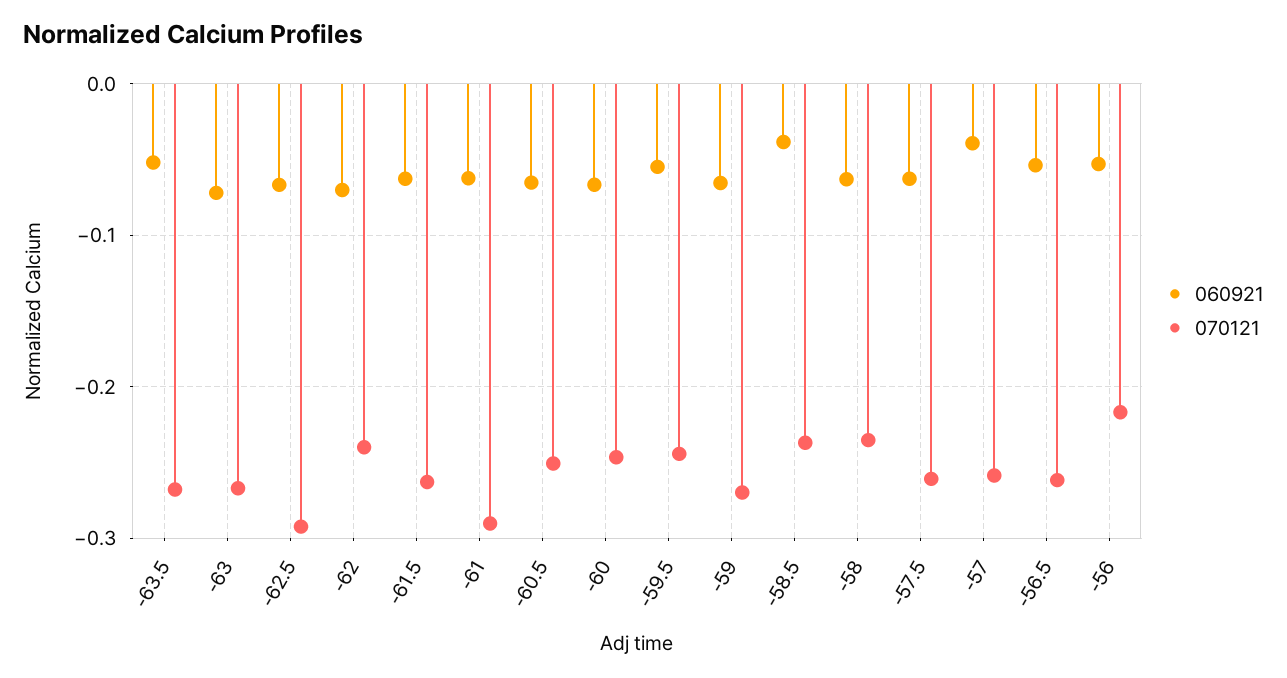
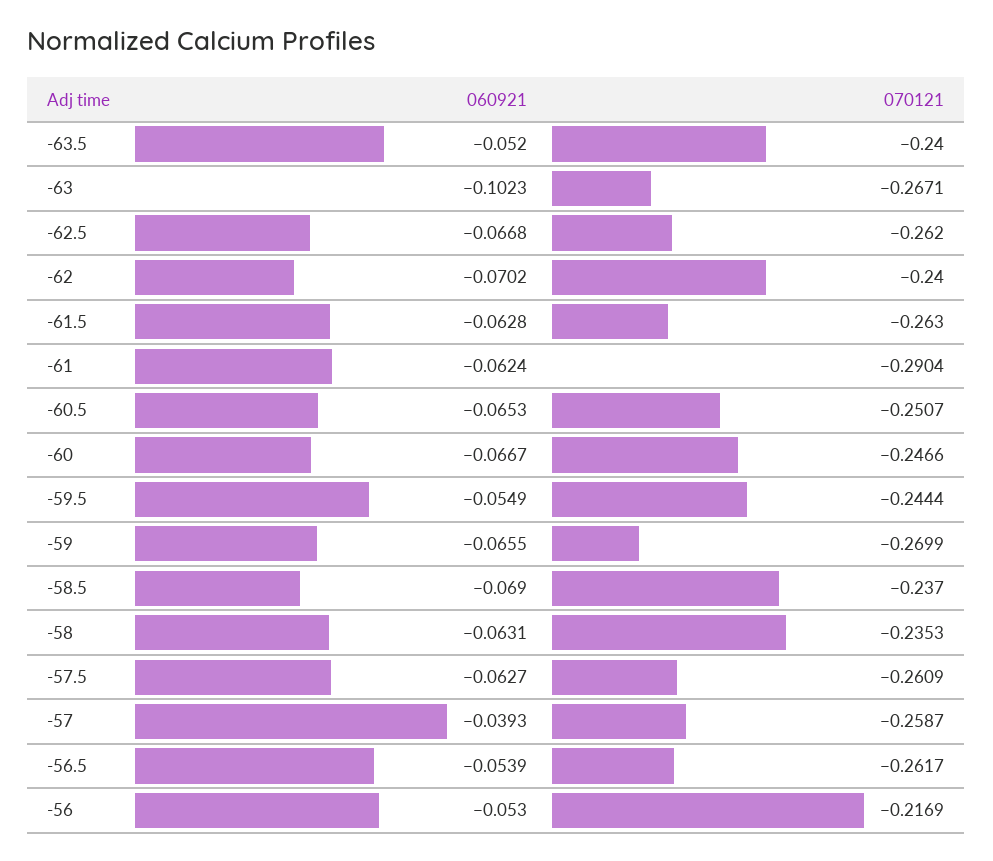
  {
    "060921": {
      "-63.5": -0.052,
-     "-63": -0.07,
+     "-63": -0.1023,
      "-62.5": -0.0668,
      "-62": -0.0702,
      "-61.5": -0.0628,
      "-61": -0.0624,
      "-60.5": -0.0653,
      "-60": -0.0667,
      "-59.5": -0.0549,
      "-59": -0.0655,
-     "-58.5": -0.04,
+     "-58.5": -0.069,
      "-58": -0.0631,
      "-57.5": -0.0627,
      "-57": -0.0393,
      "-56.5": -0.0539,
      "-56": -0.053
    },
    "070121": {
-     "-63.5": -0.27,
+     "-63.5": -0.24,
      "-63": -0.2671,
-     "-62.5": -0.29,
+     "-62.5": -0.262,
      "-62": -0.24,
      "-61.5": -0.263,
      "-61": -0.2904,
      "-60.5": -0.2507,
      "-60": -0.2466,
      "-59.5": -0.2444,
      "-59": -0.2699,
      "-58.5": -0.237,
      "-58": -0.2353,
      "-57.5": -0.2609,
      "-57": -0.2587,
      "-56.5": -0.2617,
      "-56": -0.2169
    }
  }

